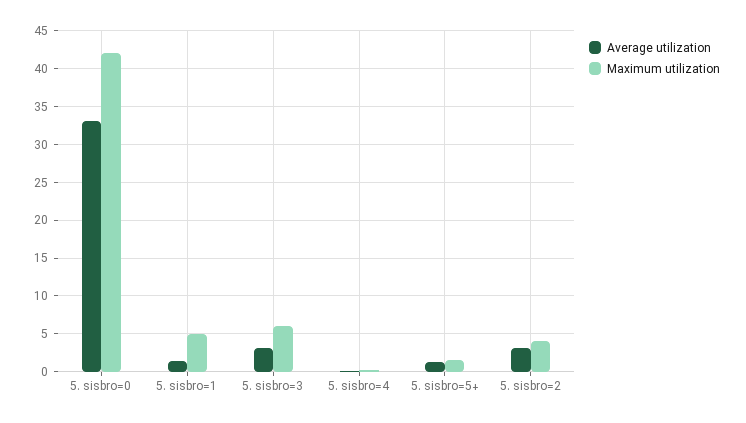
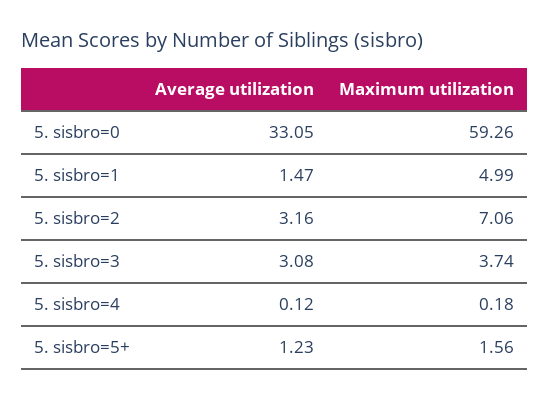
  {
    "Average utilization": {
      "5. sisbro=0": 33.05,
      "5. sisbro=1": 1.47,
      "5. sisbro=3": 3.08,
      "5. sisbro=4": 0.12,
      "5. sisbro=5+": 1.23,
      "5. sisbro=2": 3.16
    },
    "Maximum utilization": {
-     "5. sisbro=0": 42,
+     "5. sisbro=0": 59.26,
      "5. sisbro=1": 4.99,
-     "5. sisbro=3": 6,
+     "5. sisbro=3": 3.74,
      "5. sisbro=4": 0.18,
      "5. sisbro=5+": 1.56,
-     "5. sisbro=2": 4
+     "5. sisbro=2": 7.06
    }
  }

